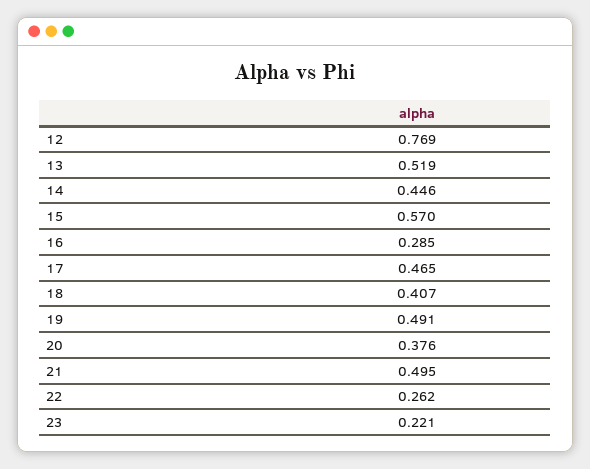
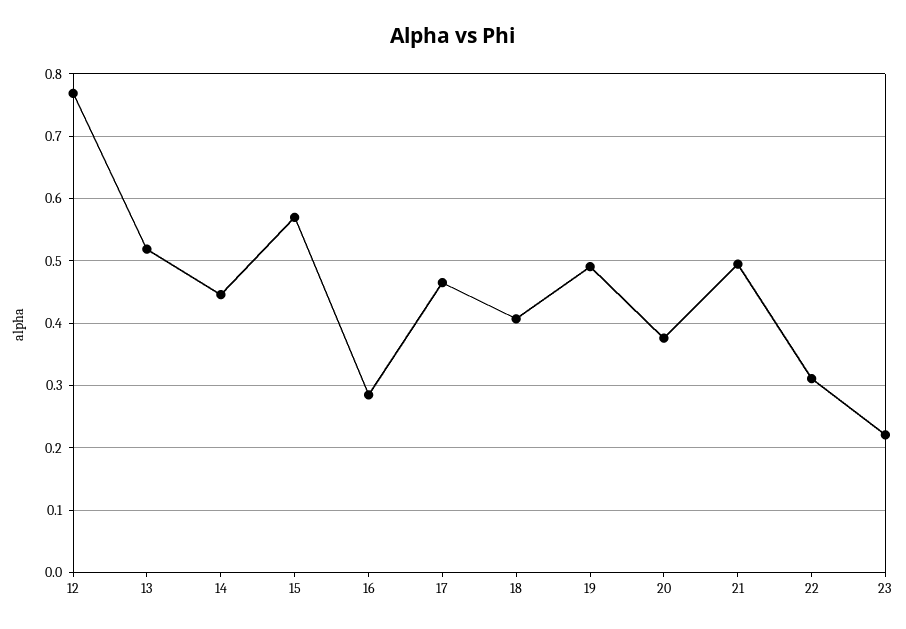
  {
    "12": 0.769,
    "13": 0.519,
    "14": 0.446,
    "15": 0.57,
    "16": 0.285,
    "17": 0.465,
    "18": 0.407,
    "19": 0.491,
    "20": 0.376,
    "21": 0.495,
-   "22": 0.262,
+   "22": 0.31,
    "23": 0.221
  }

